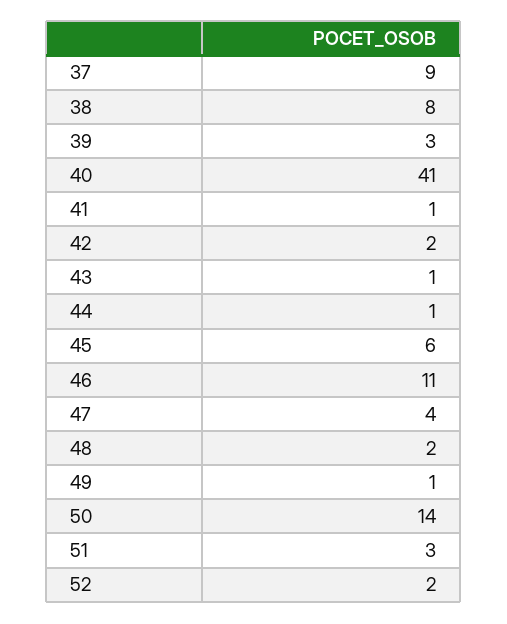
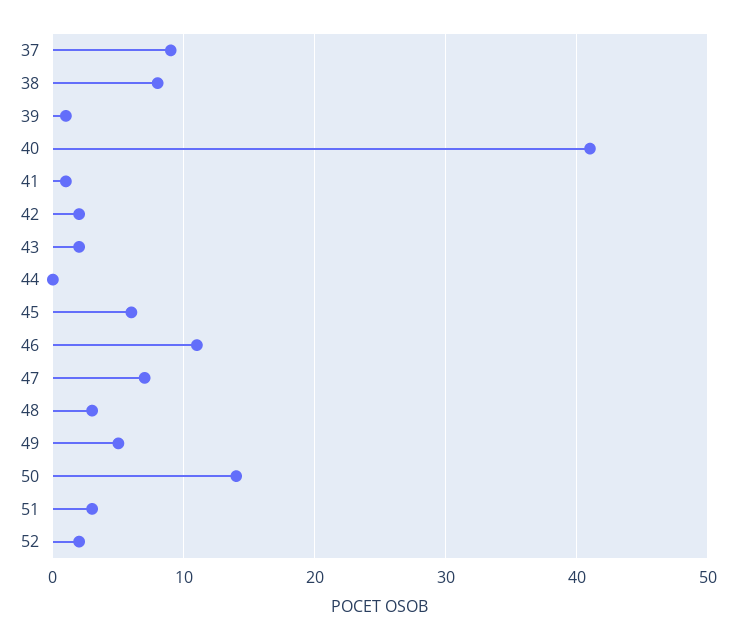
  {
    "37": 9,
    "38": 8,
-   "39": 3,
+   "39": 1,
    "40": 41,
    "41": 1,
    "42": 2,
-   "43": 1,
+   "43": 2,
-   "44": 1,
+   "44": 0,
    "45": 6,
    "46": 11,
-   "47": 4,
+   "47": 7,
-   "48": 2,
+   "48": 3,
-   "49": 1,
+   "49": 5,
    "50": 14,
    "51": 3,
    "52": 2
  }

